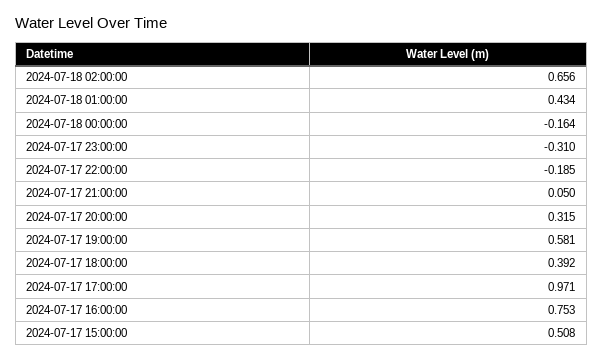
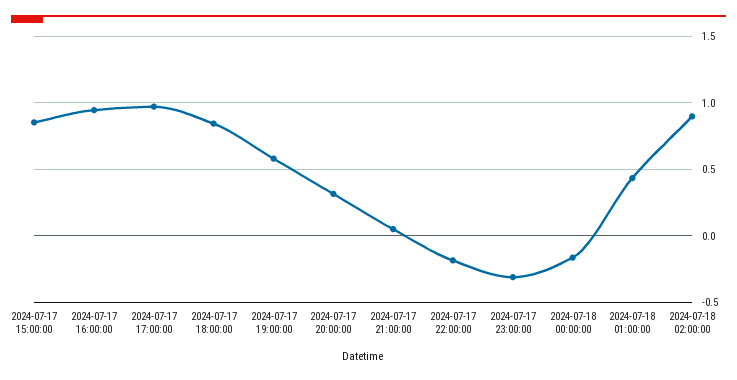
  {
-   "2024-07-18 02:00:00": 0.656,
+   "2024-07-18 02:00:00": 0.9,
    "2024-07-18 01:00:00": 0.434,
    "2024-07-18 00:00:00": -0.164,
    "2024-07-17 23:00:00": -0.31,
    "2024-07-17 22:00:00": -0.185,
    "2024-07-17 21:00:00": 0.05,
    "2024-07-17 20:00:00": 0.315,
    "2024-07-17 19:00:00": 0.581,
-   "2024-07-17 18:00:00": 0.392,
+   "2024-07-17 18:00:00": 0.85,
    "2024-07-17 17:00:00": 0.971,
-   "2024-07-17 16:00:00": 0.753,
+   "2024-07-17 16:00:00": 0.95,
-   "2024-07-17 15:00:00": 0.508
+   "2024-07-17 15:00:00": 0.85
  }

